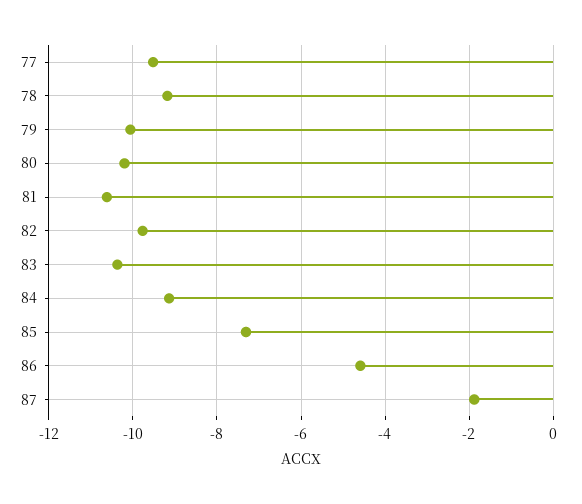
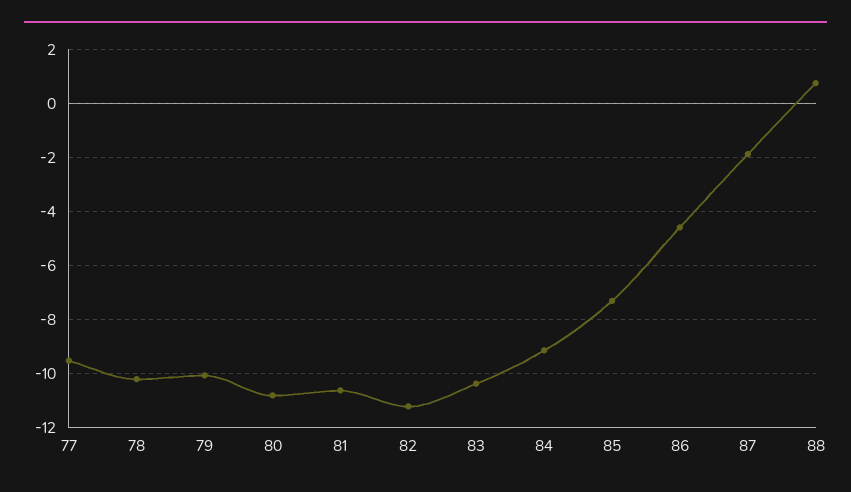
  {
    "77": -9.6,
-   "78": -9.2,
+   "78": -10.25,
    "79": -10,
-   "80": -10.2,
+   "80": -10.75,
    "81": -10.6,
-   "82": -9.8,
+   "82": -11.25,
    "83": -10.4,
    "84": -9.2,
    "85": -7.4,
    "86": -4.6,
-   "87": -1.8
+   "87": -1.8,
+   "88": 0.75
  }

